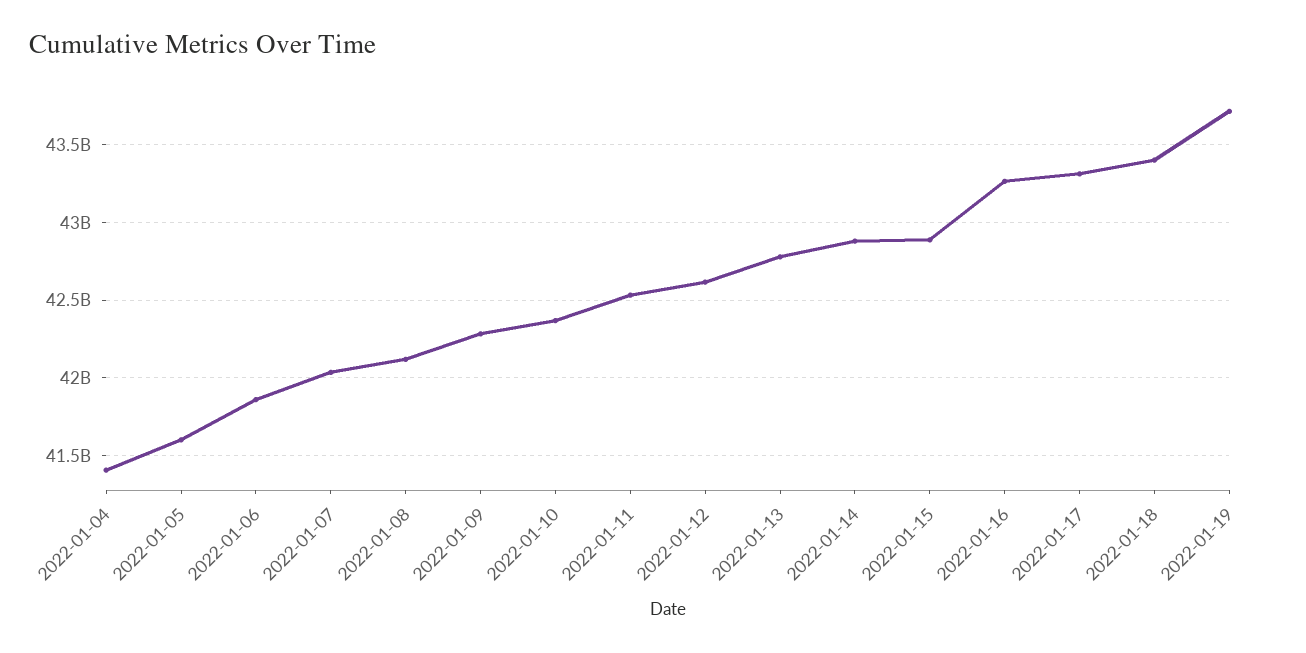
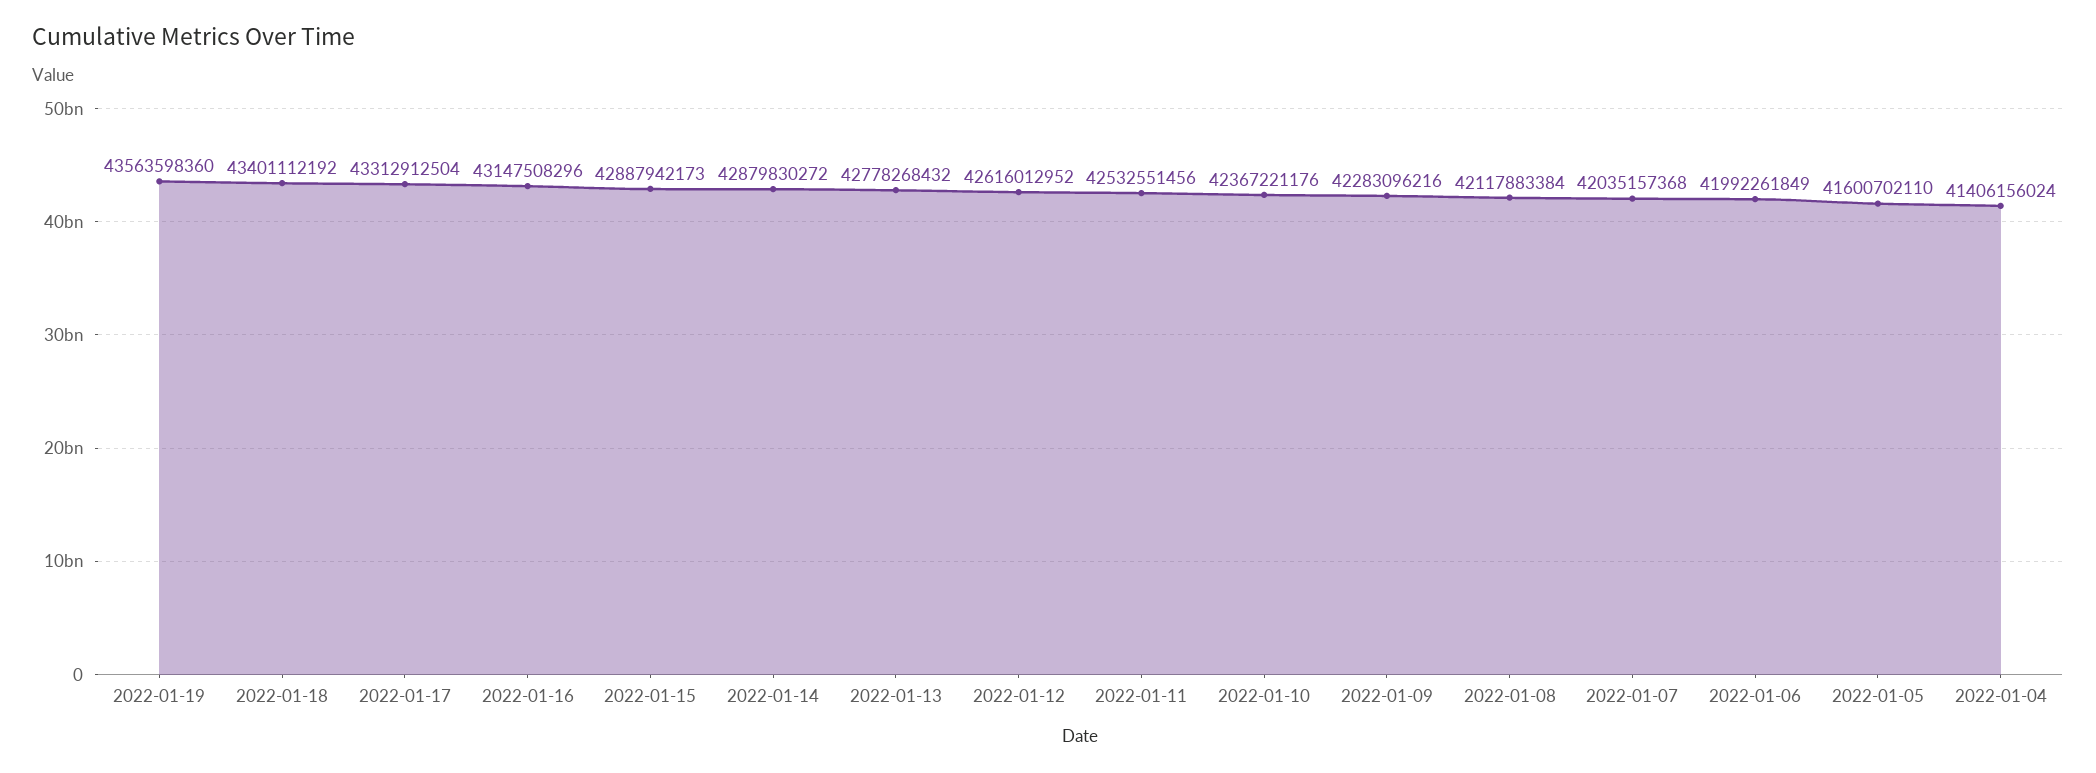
  {
    "2022-01-04": 41406156024,
    "2022-01-05": 41600702110,
-   "2022-01-06": 41850000000,
+   "2022-01-06": 41992261849,
    "2022-01-07": 42035157368,
    "2022-01-08": 42117883384,
    "2022-01-09": 42283096216,
    "2022-01-10": 42367221176,
    "2022-01-11": 42532551456,
    "2022-01-12": 42616012952,
    "2022-01-13": 42778268432,
    "2022-01-14": 42879830272,
    "2022-01-15": 42887942173,
-   "2022-01-16": 43250000000,
+   "2022-01-16": 43147508296,
    "2022-01-17": 43312912504,
    "2022-01-18": 43401112192,
-   "2022-01-19": 43700000000
+   "2022-01-19": 43563598360
  }

